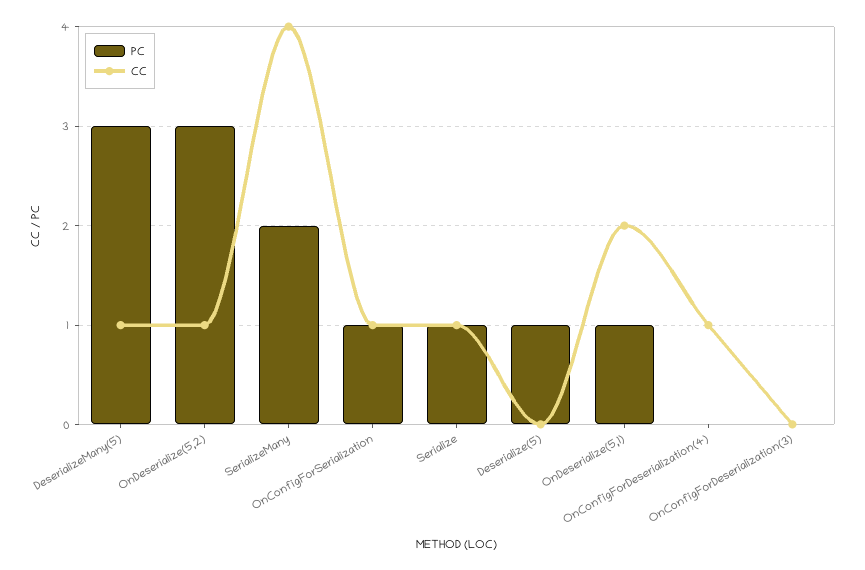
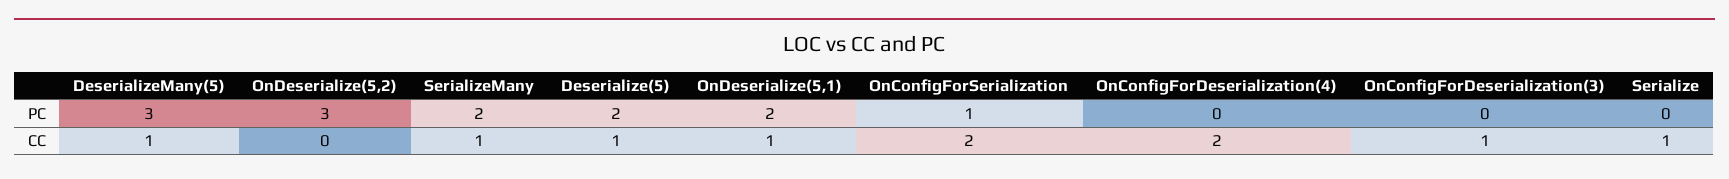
  {
    "PC": {
      "DeserializeMany(5)": 3,
      "OnDeserialize(5,2)": 3,
      "SerializeMany": 2,
      "OnConfigForSerialization": 1,
-     "Serialize": 1,
+     "Serialize": 0,
-     "Deserialize(5)": 1,
+     "Deserialize(5)": 2,
-     "OnDeserialize(5,1)": 1,
+     "OnDeserialize(5,1)": 2,
      "OnConfigForDeserialization(4)": 0,
      "OnConfigForDeserialization(3)": 0
    },
    "CC": {
      "DeserializeMany(5)": 1,
-     "OnDeserialize(5,2)": 1,
+     "OnDeserialize(5,2)": 0,
-     "SerializeMany": 4,
+     "SerializeMany": 1,
-     "OnConfigForSerialization": 1,
+     "OnConfigForSerialization": 2,
      "Serialize": 1,
-     "Deserialize(5)": 0,
+     "Deserialize(5)": 1,
-     "OnDeserialize(5,1)": 2,
+     "OnDeserialize(5,1)": 1,
-     "OnConfigForDeserialization(4)": 1,
+     "OnConfigForDeserialization(4)": 2,
-     "OnConfigForDeserialization(3)": 0
+     "OnConfigForDeserialization(3)": 1
    }
  }

